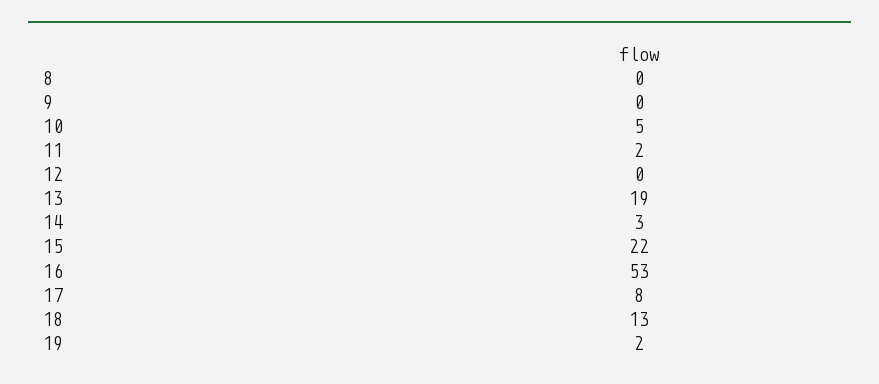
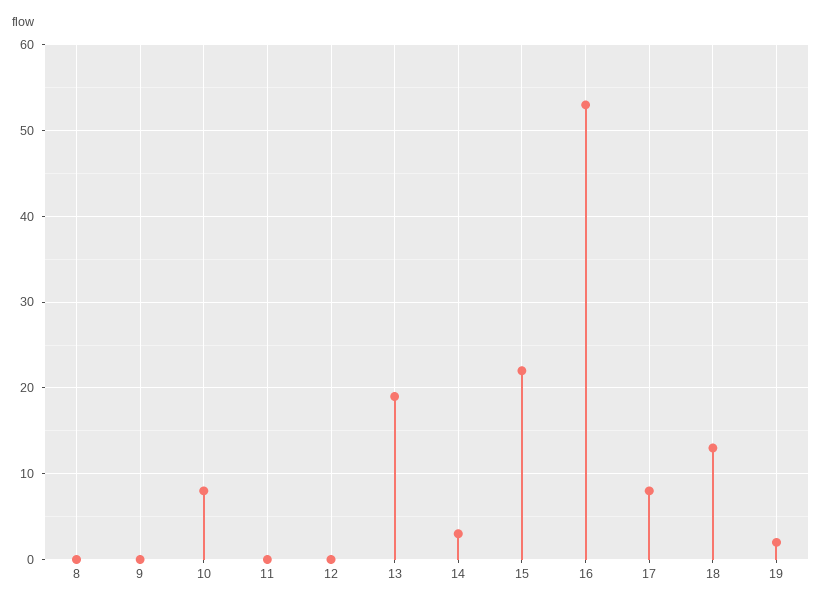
  {
    "8": 0,
    "9": 0,
-   "10": 5,
+   "10": 8,
-   "11": 2,
+   "11": 0,
    "12": 0,
    "13": 19,
    "14": 3,
    "15": 22,
    "16": 53,
    "17": 8,
    "18": 13,
    "19": 2
  }

